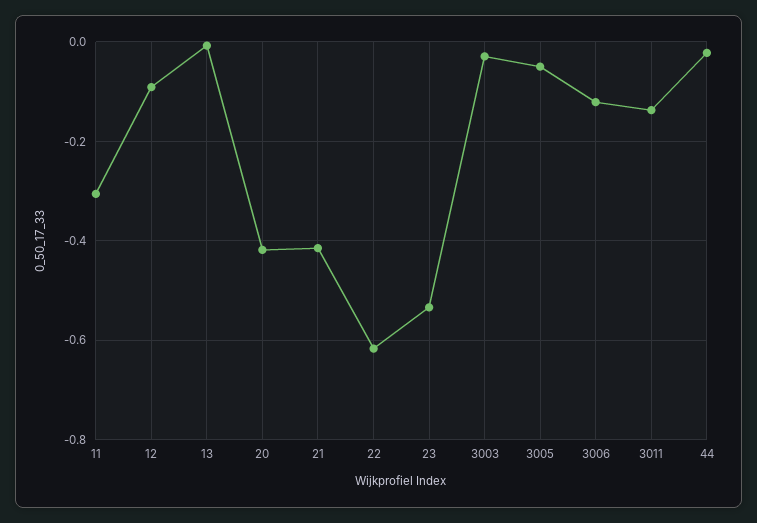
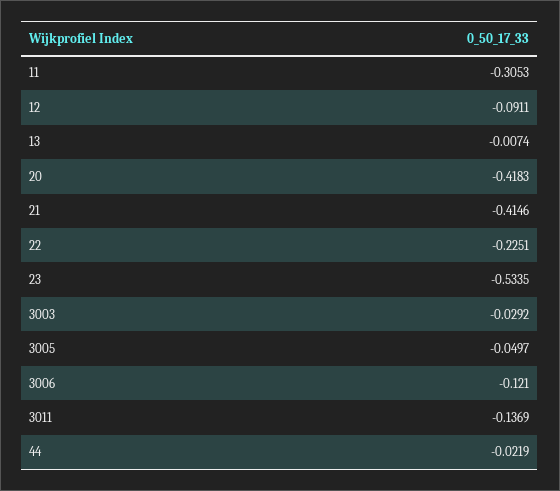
  {
    "11": -0.3053,
    "12": -0.0911,
    "13": -0.0074,
    "20": -0.4183,
    "21": -0.4146,
-   "22": -0.62,
+   "22": -0.2251,
    "23": -0.5335,
    "3003": -0.0292,
    "3005": -0.0497,
    "3006": -0.121,
    "3011": -0.1369,
    "44": -0.0219
  }

